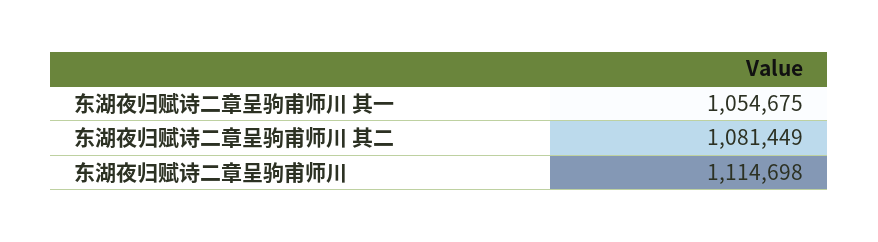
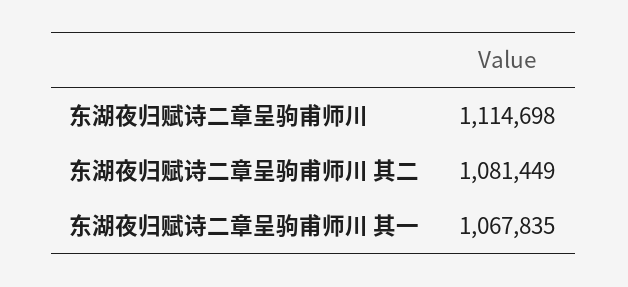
  {
-   "东湖夜归赋诗二章呈驹甫师川 其一": 1054675,
+   "东湖夜归赋诗二章呈驹甫师川 其一": 1067835,
    "东湖夜归赋诗二章呈驹甫师川 其二": 1081449,
    "东湖夜归赋诗二章呈驹甫师川": 1114698
  }

